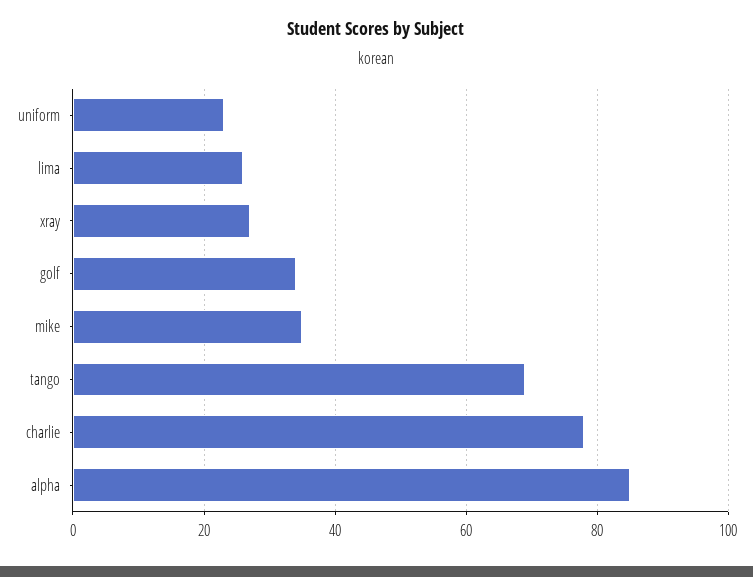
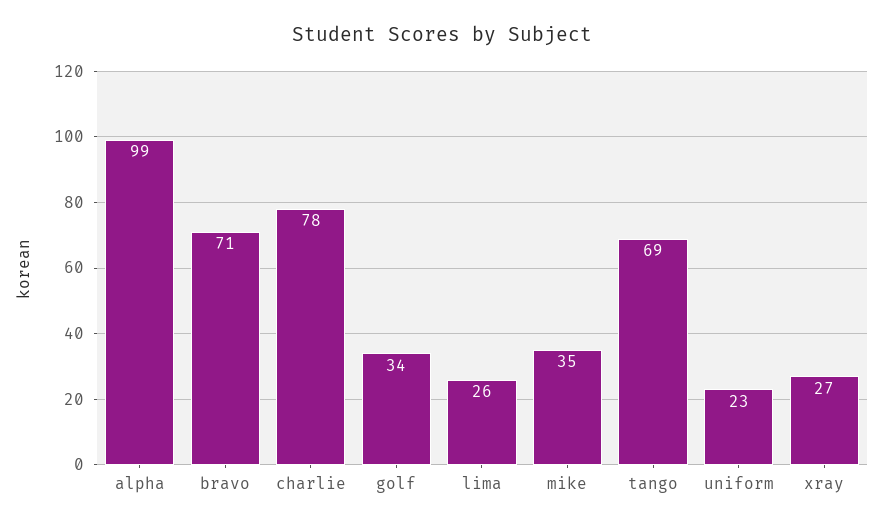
  {
    "uniform": 23,
    "lima": 26,
    "xray": 27,
    "golf": 34,
    "mike": 35,
    "tango": 69,
    "charlie": 78,
-   "alpha": 85
+   "alpha": 99,
+   "bravo": 71
  }

